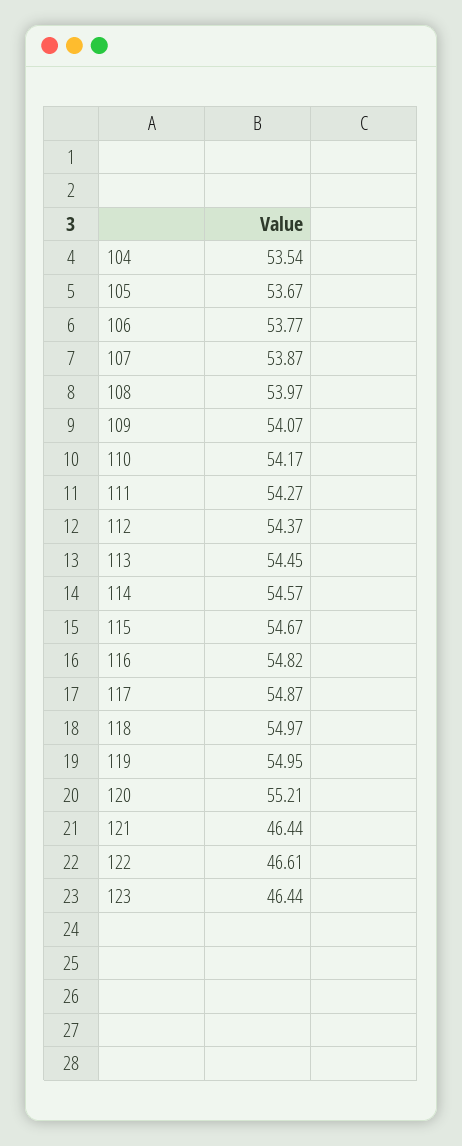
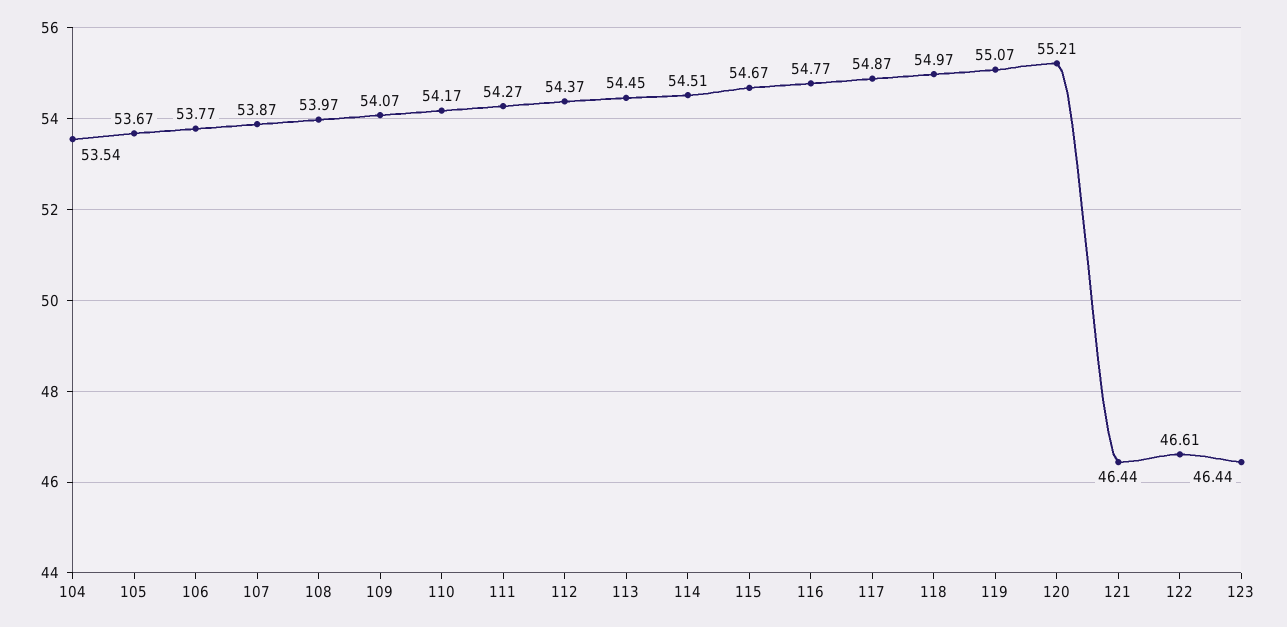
  {
    "104": 53.54,
    "105": 53.67,
    "106": 53.77,
    "107": 53.87,
    "108": 53.97,
    "109": 54.07,
    "110": 54.17,
    "111": 54.27,
    "112": 54.37,
    "113": 54.45,
-   "114": 54.57,
+   "114": 54.51,
    "115": 54.67,
-   "116": 54.82,
+   "116": 54.77,
    "117": 54.87,
    "118": 54.97,
-   "119": 54.95,
+   "119": 55.07,
    "120": 55.21,
    "121": 46.44,
    "122": 46.61,
    "123": 46.44
  }

